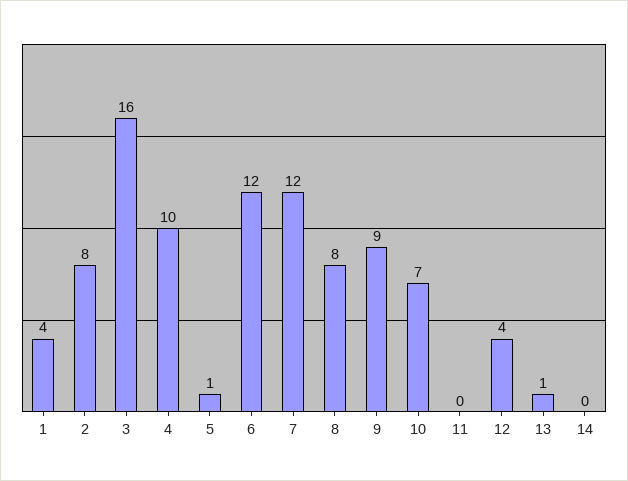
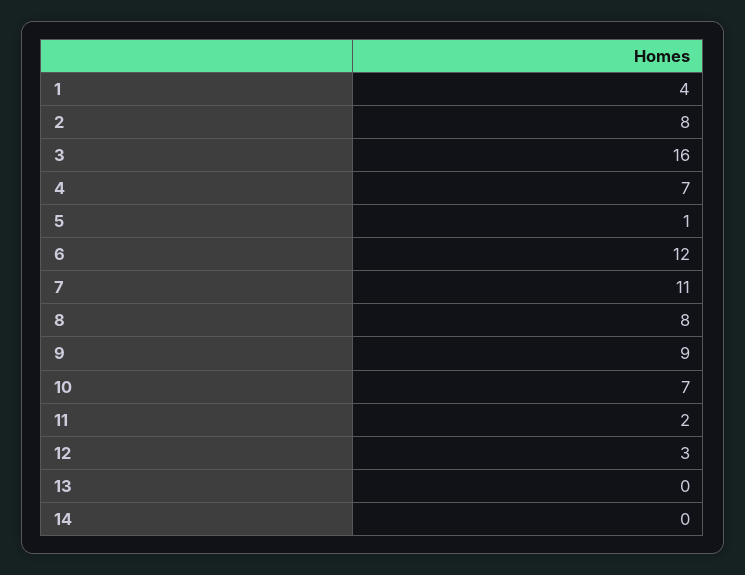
  {
    "1": 4,
    "2": 8,
    "3": 16,
-   "4": 10,
+   "4": 7,
    "5": 1,
    "6": 12,
-   "7": 12,
+   "7": 11,
    "8": 8,
    "9": 9,
    "10": 7,
-   "11": 0,
+   "11": 2,
-   "12": 4,
+   "12": 3,
-   "13": 1,
+   "13": 0,
    "14": 0
  }

